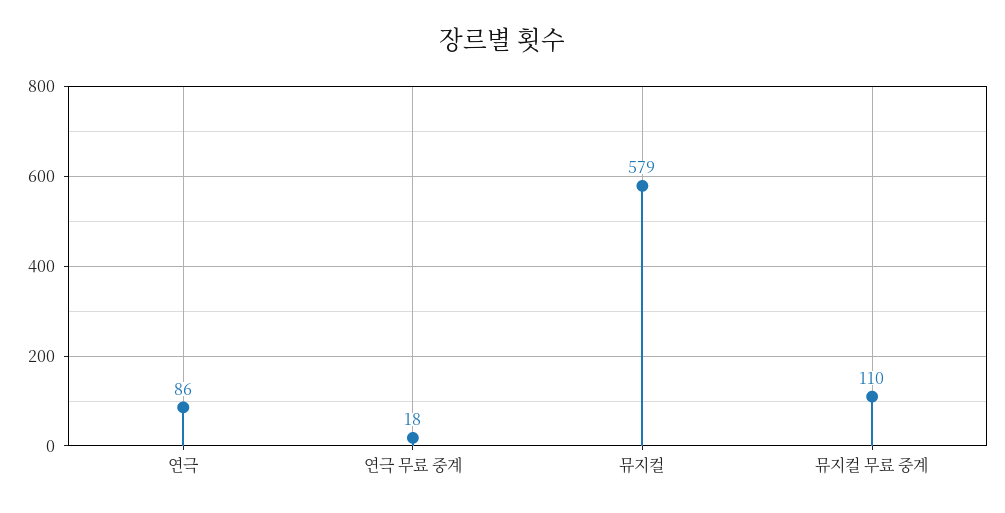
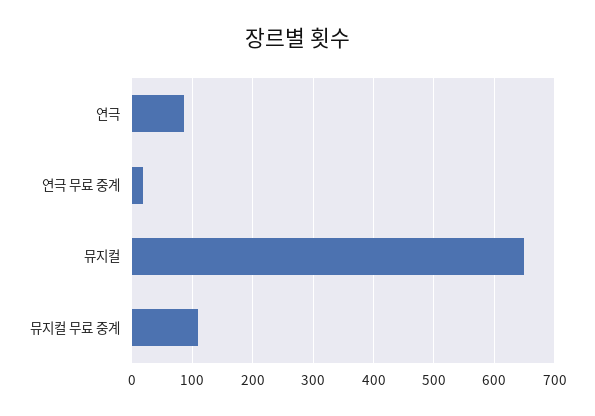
  {
    "연극": 86,
    "연극 무료 중계": 18,
-   "뮤지컬": 579,
+   "뮤지컬": 650,
    "뮤지컬 무료 중계": 110
  }

